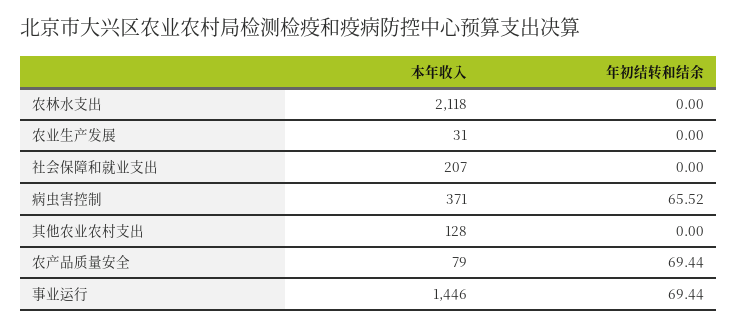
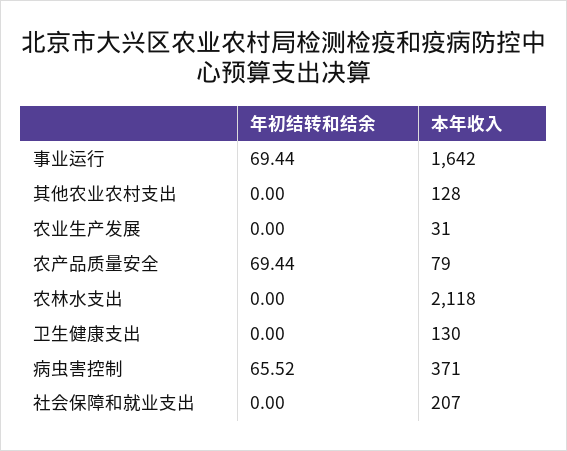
  {
    "本年收入": {
      "农林水支出": 2118,
      "农业生产发展": 31,
      "社会保障和就业支出": 207,
      "病虫害控制": 371,
      "其他农业农村支出": 128,
      "农产品质量安全": 79,
-     "事业运行": 1446
+     "事业运行": 1642,
+     "卫生健康支出": 130
    },
    "年初结转和结余": {
      "农林水支出": 0,
      "农业生产发展": 0,
      "社会保障和就业支出": 0,
      "病虫害控制": 65.52,
      "其他农业农村支出": 0,
      "农产品质量安全": 69.44,
-     "事业运行": 69.44
+     "事业运行": 69.44,
+     "卫生健康支出": 0
    }
  }

